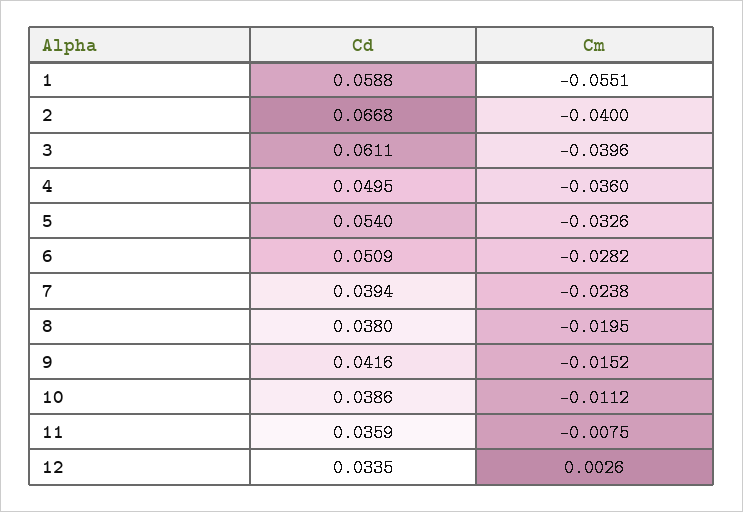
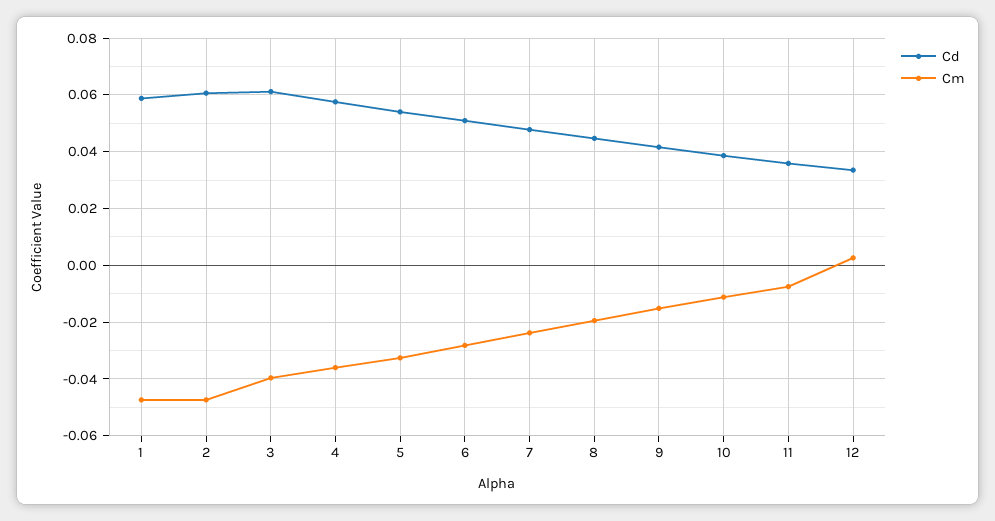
  {
    "Cd": {
      "1": 0.0588,
-     "2": 0.0668,
+     "2": 0.06,
      "3": 0.0611,
-     "4": 0.0495,
+     "4": 0.0575,
      "5": 0.054,
      "6": 0.0509,
-     "7": 0.0394,
+     "7": 0.0475,
-     "8": 0.038,
+     "8": 0.045,
      "9": 0.0416,
      "10": 0.0386,
      "11": 0.0359,
      "12": 0.0335
    },
    "Cm": {
-     "1": -0.0551,
+     "1": -0.0475,
-     "2": -0.04,
+     "2": -0.0475,
      "3": -0.0396,
      "4": -0.036,
      "5": -0.0326,
      "6": -0.0282,
      "7": -0.0238,
      "8": -0.0195,
      "9": -0.0152,
      "10": -0.0112,
      "11": -0.0075,
      "12": 0.0026
    }
  }

